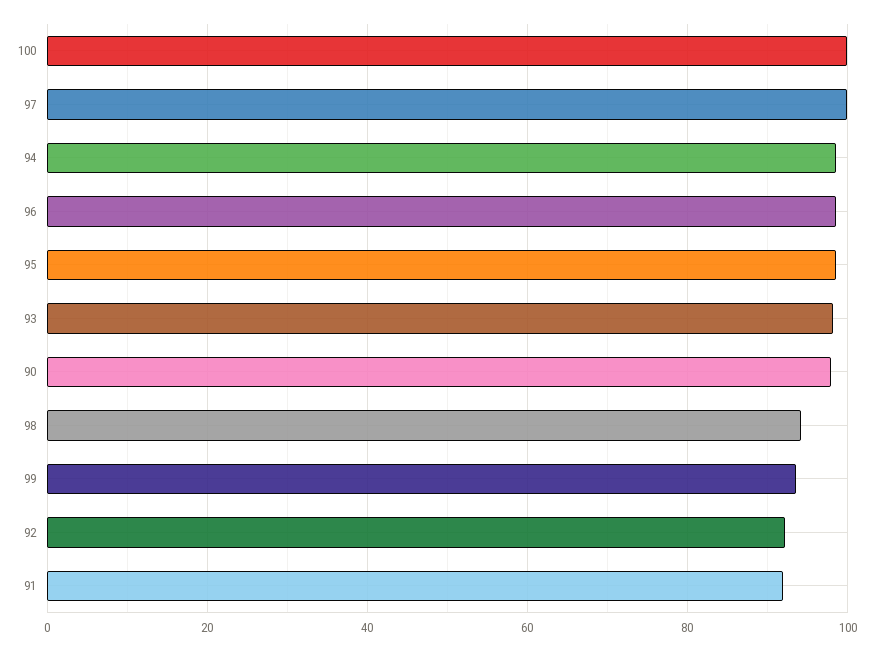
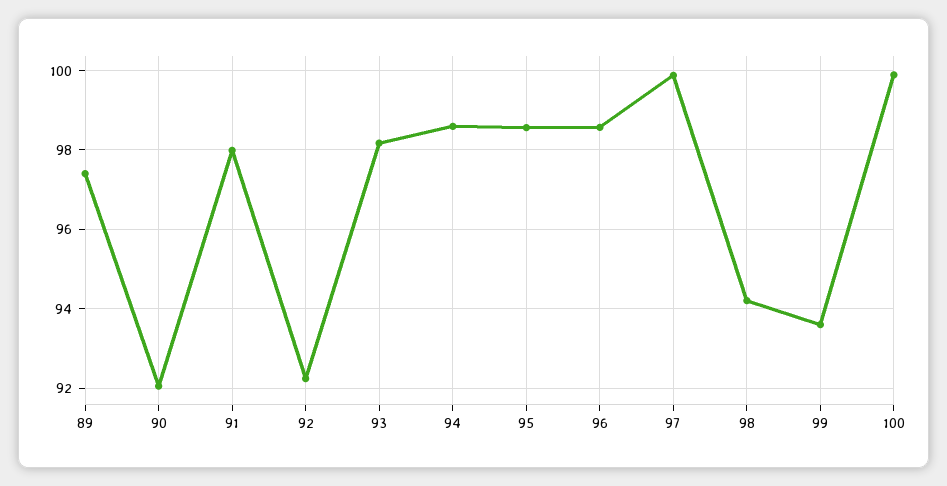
  {
    "100": 99.8,
    "97": 99.8,
    "94": 98.6,
    "96": 98.6,
    "95": 98.6,
    "93": 98.2,
-   "90": 98,
+   "90": 92,
    "98": 94.2,
    "99": 93.6,
    "92": 92.2,
-   "91": 92
+   "91": 98,
+   "89": 97.4
  }

